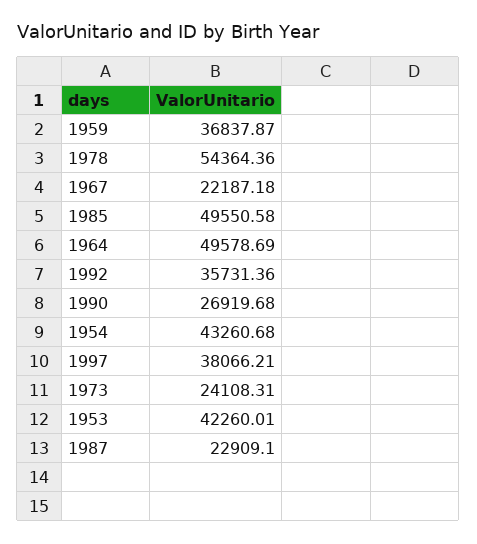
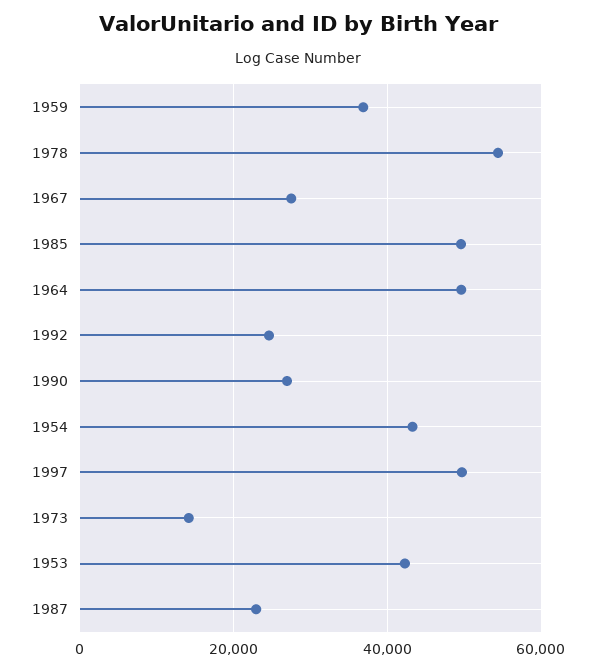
  {
    "1959": 36837.87,
    "1978": 54364.36,
-   "1967": 22187.18,
+   "1967": 28000,
    "1985": 49550.58,
    "1964": 49578.69,
-   "1992": 35731.36,
+   "1992": 24000,
    "1990": 26919.68,
    "1954": 43260.68,
-   "1997": 38066.21,
+   "1997": 50000,
-   "1973": 24108.31,
+   "1973": 14000,
    "1953": 42260.01,
    "1987": 22909.1
  }

